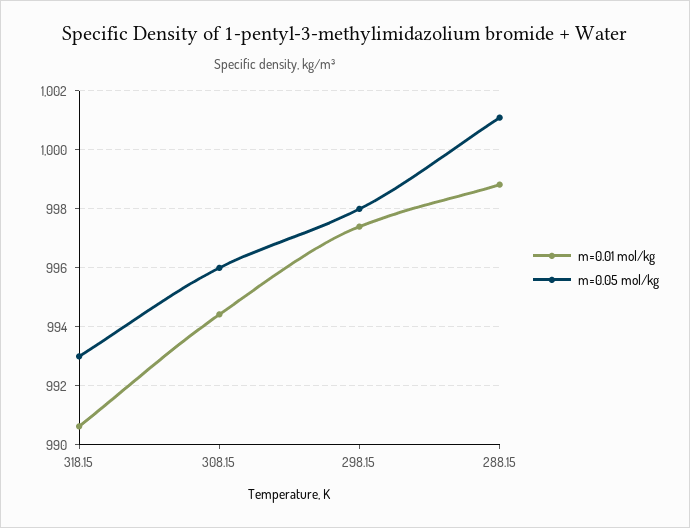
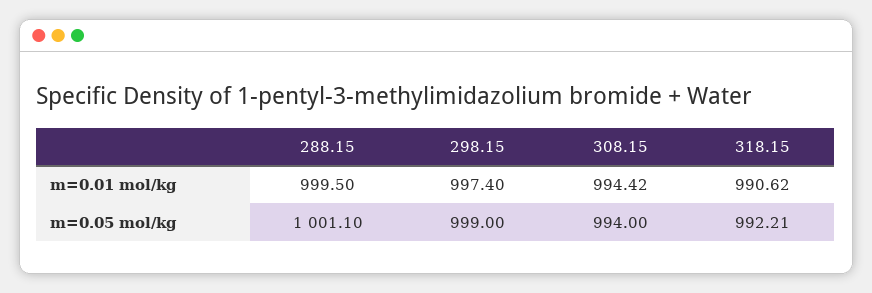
  {
    "m=0.01 mol/kg": {
      "318.15": 990.62,
      "308.15": 994.42,
      "298.15": 997.4,
-     "288.15": 998.75
+     "288.15": 999.5
    },
    "m=0.05 mol/kg": {
-     "318.15": 993,
+     "318.15": 992.21,
-     "308.15": 996,
+     "308.15": 994,
-     "298.15": 998,
+     "298.15": 999,
      "288.15": 1001.1
    }
  }

